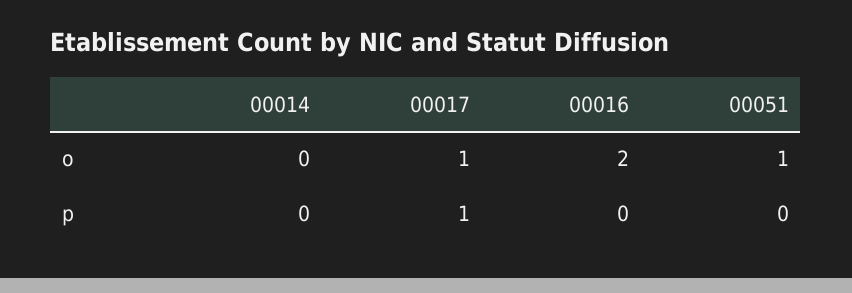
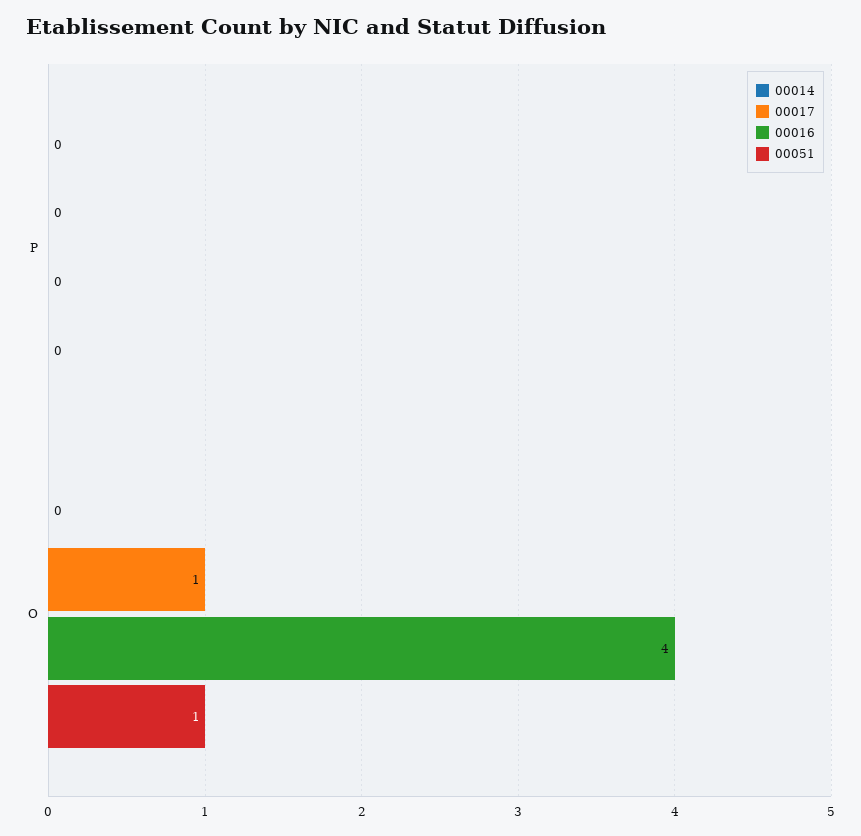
  {
    "00014": {
      "o": 0,
      "p": 0
    },
    "00017": {
      "o": 1,
-     "p": 1
+     "p": 0
    },
    "00016": {
-     "o": 2,
+     "o": 4,
      "p": 0
    },
    "00051": {
      "o": 1,
      "p": 0
    }
  }

